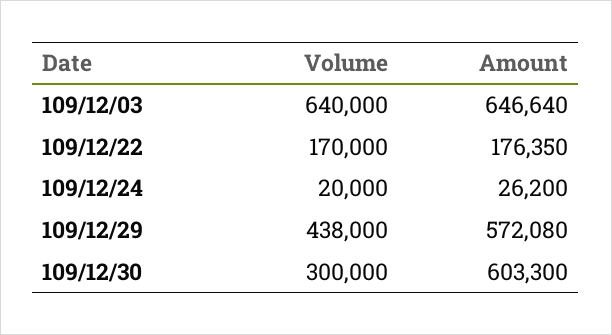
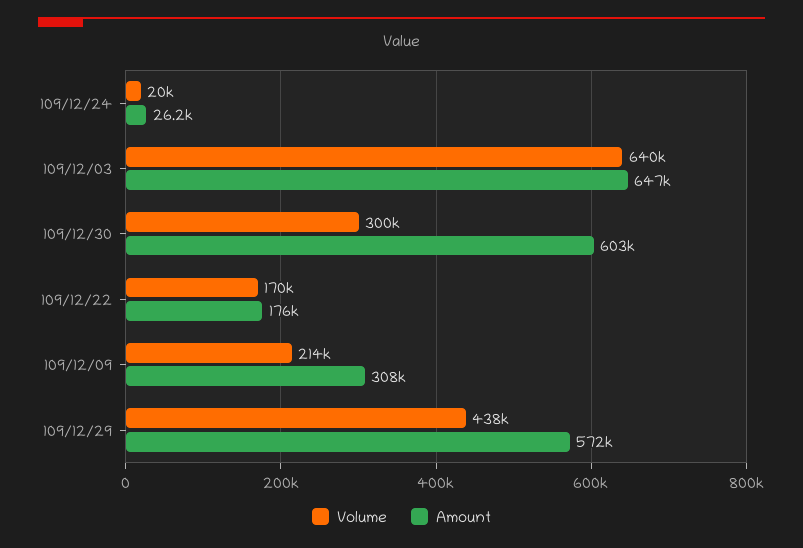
  {
    "Volume": {
      "109/12/03": 640000,
      "109/12/22": 170000,
      "109/12/24": 20000,
      "109/12/29": 438000,
-     "109/12/30": 300000
+     "109/12/30": 300000,
+     "109/12/09": 214000
    },
    "Amount": {
      "109/12/03": 646640,
      "109/12/22": 176350,
      "109/12/24": 26200,
      "109/12/29": 572080,
-     "109/12/30": 603300
+     "109/12/30": 603300,
+     "109/12/09": 308000
    }
  }

